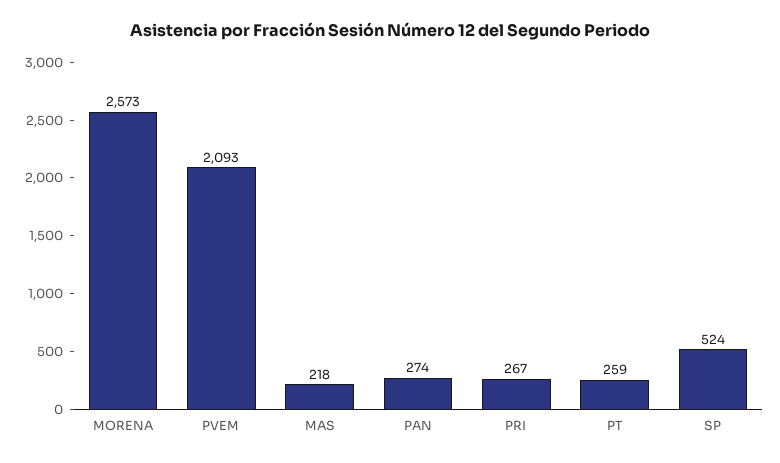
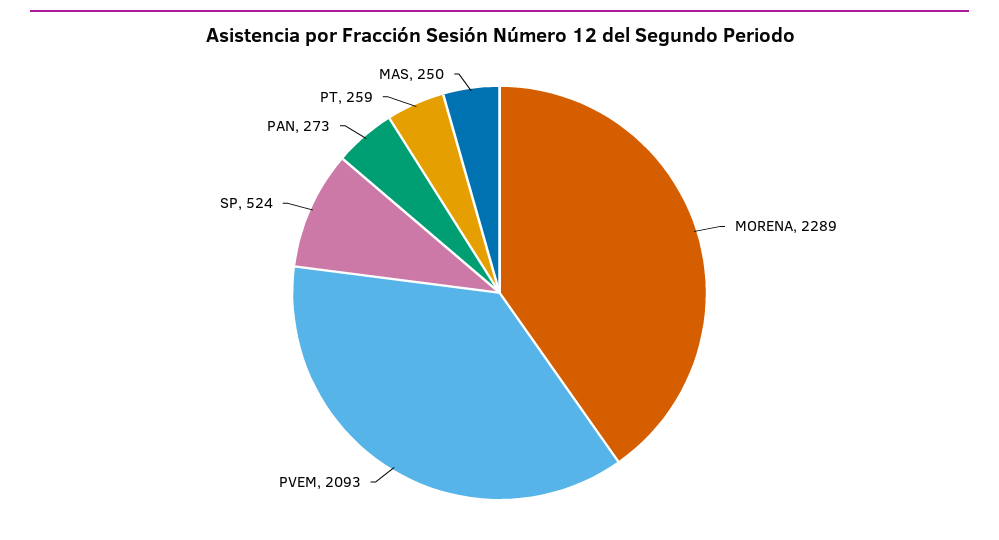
  {
-   "MORENA": 2573,
+   "MORENA": 2289,
    "PVEM": 2093,
-   "MAS": 218,
+   "MAS": 250,
-   "PAN": 274,
+   "PAN": 273,
-   "PRI": 267,
    "PT": 259,
    "SP": 524
  }

